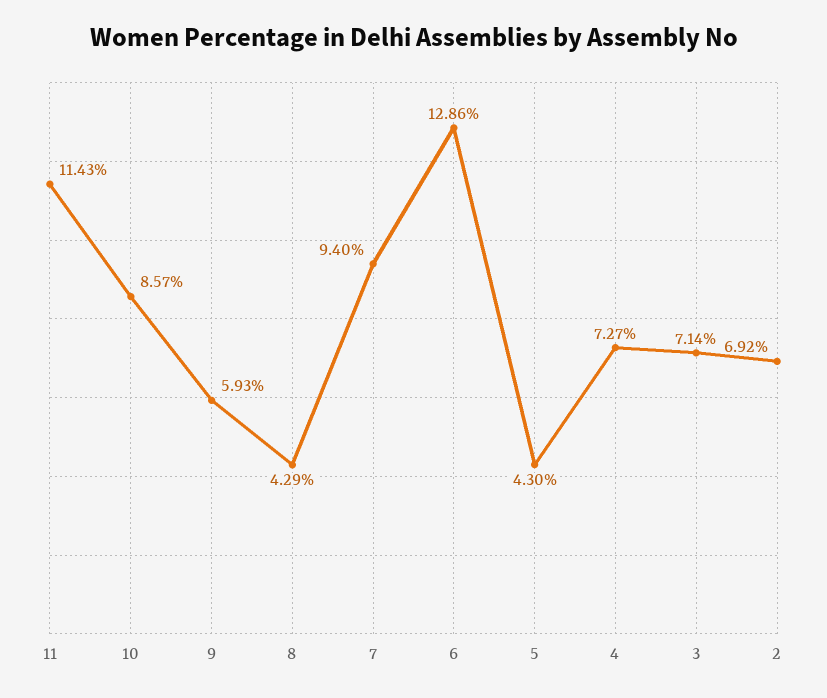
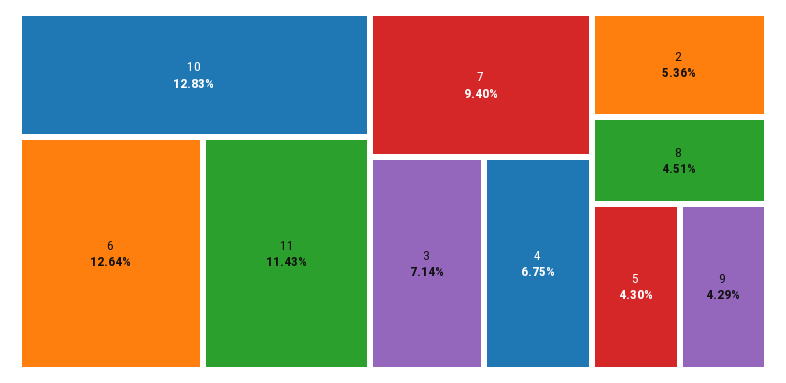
  {
    "11": 11.43,
-   "10": 8.57,
+   "10": 12.83,
-   "9": 5.93,
+   "9": 4.29,
-   "8": 4.29,
+   "8": 4.51,
    "7": 9.4,
-   "6": 12.86,
+   "6": 12.64,
    "5": 4.3,
-   "4": 7.27,
+   "4": 6.75,
    "3": 7.14,
-   "2": 6.92
+   "2": 5.36
  }

